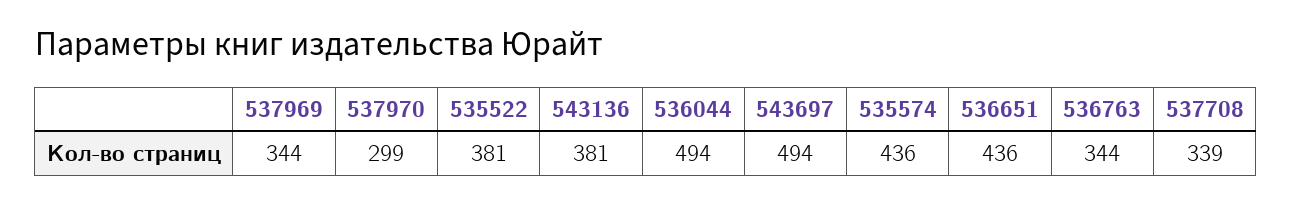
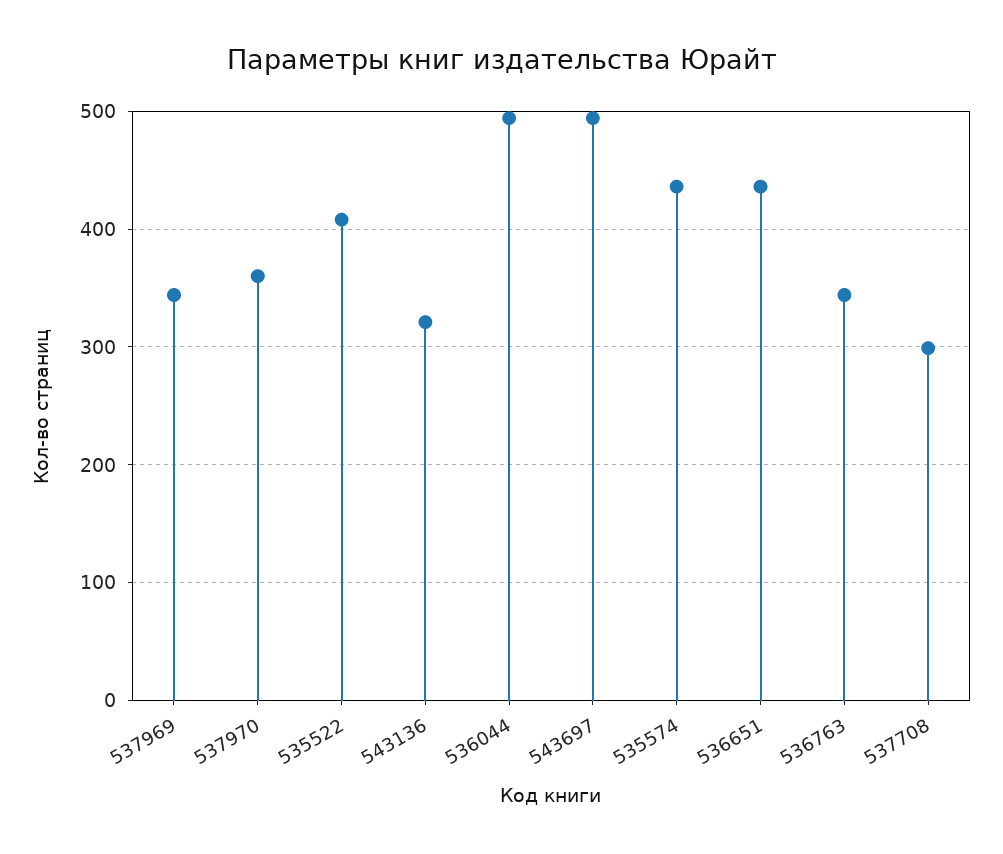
  {
    "537969": 344,
-   "537970": 299,
+   "537970": 360,
-   "535522": 381,
+   "535522": 410,
-   "543136": 381,
+   "543136": 320,
    "536044": 494,
    "543697": 494,
    "535574": 436,
    "536651": 436,
    "536763": 344,
-   "537708": 339
+   "537708": 300
  }

